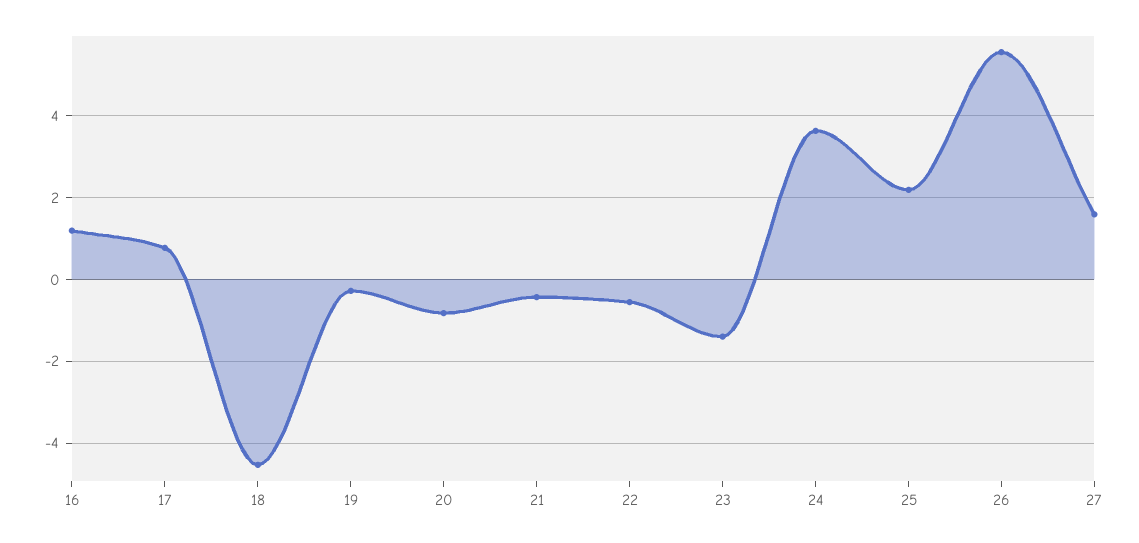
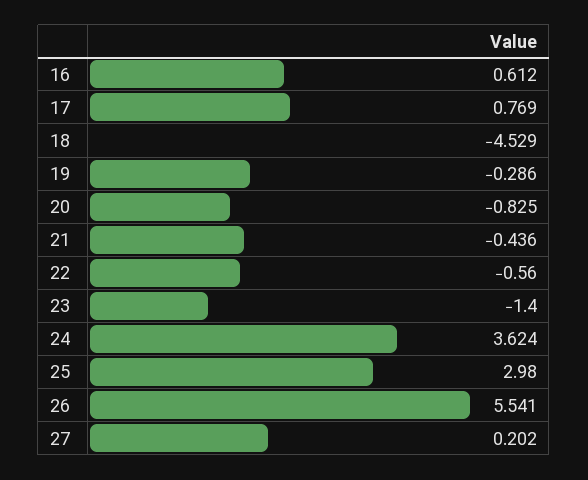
  {
-   "16": 1.2,
+   "16": 0.612,
    "17": 0.769,
    "18": -4.529,
    "19": -0.286,
    "20": -0.825,
    "21": -0.436,
    "22": -0.56,
    "23": -1.4,
    "24": 3.624,
-   "25": 2.2,
+   "25": 2.98,
    "26": 5.541,
-   "27": 1.6
+   "27": 0.202
  }

